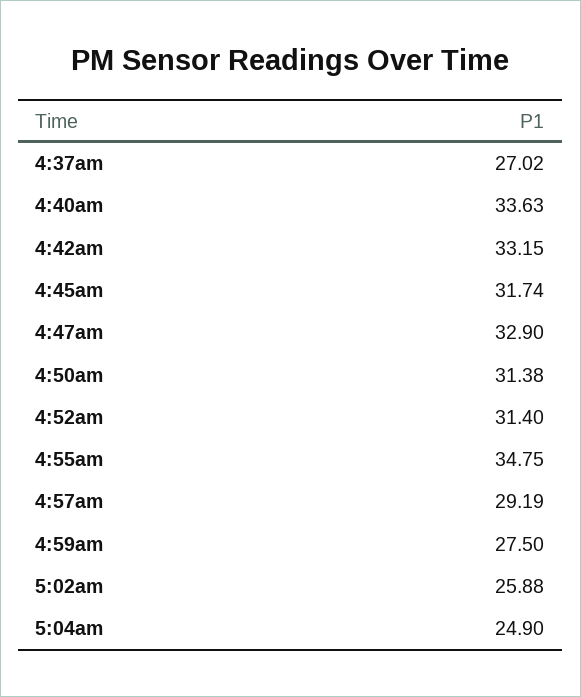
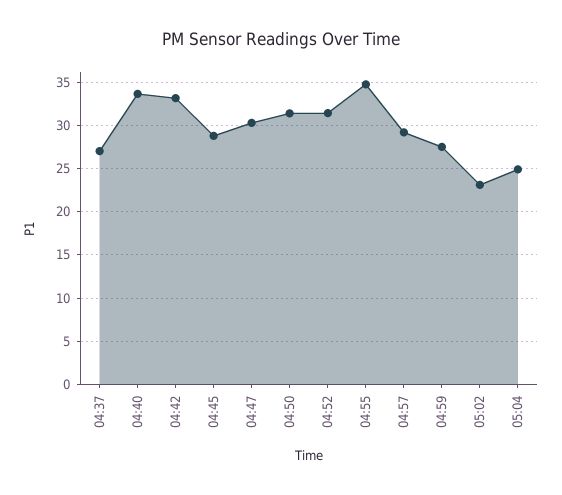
  {
    "4:37am": 27.02,
    "4:40am": 33.63,
    "4:42am": 33.15,
-   "4:45am": 31.74,
+   "4:45am": 29,
-   "4:47am": 32.9,
+   "4:47am": 30,
    "4:50am": 31.38,
    "4:52am": 31.4,
    "4:55am": 34.75,
    "4:57am": 29.19,
    "4:59am": 27.5,
-   "5:02am": 25.88,
+   "5:02am": 23,
    "5:04am": 24.9
  }

